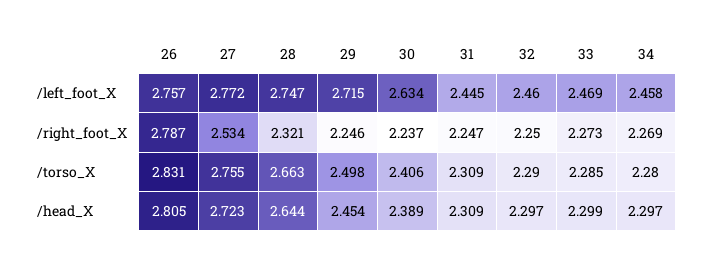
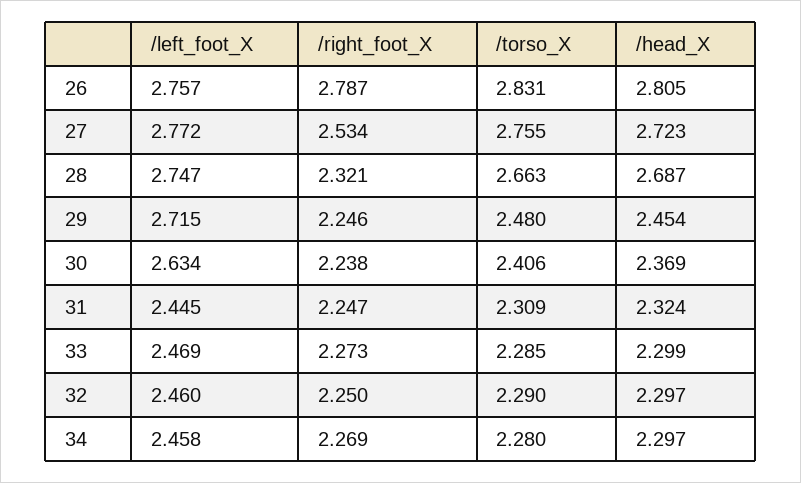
  {
    "26": {
      "/left_foot_X": 2.757,
      "/right_foot_X": 2.787,
      "/torso_X": 2.831,
      "/head_X": 2.805
    },
    "27": {
      "/left_foot_X": 2.772,
      "/right_foot_X": 2.534,
      "/torso_X": 2.755,
      "/head_X": 2.723
    },
    "28": {
      "/left_foot_X": 2.747,
      "/right_foot_X": 2.321,
      "/torso_X": 2.663,
-     "/head_X": 2.644
+     "/head_X": 2.687
    },
    "29": {
      "/left_foot_X": 2.715,
      "/right_foot_X": 2.246,
-     "/torso_X": 2.498,
+     "/torso_X": 2.48,
      "/head_X": 2.454
    },
    "30": {
      "/left_foot_X": 2.634,
-     "/right_foot_X": 2.237,
+     "/right_foot_X": 2.238,
      "/torso_X": 2.406,
-     "/head_X": 2.389
+     "/head_X": 2.369
    },
    "31": {
      "/left_foot_X": 2.445,
      "/right_foot_X": 2.247,
      "/torso_X": 2.309,
-     "/head_X": 2.309
+     "/head_X": 2.324
    },
    "32": {
      "/left_foot_X": 2.46,
      "/right_foot_X": 2.25,
      "/torso_X": 2.29,
      "/head_X": 2.297
    },
    "33": {
      "/left_foot_X": 2.469,
      "/right_foot_X": 2.273,
      "/torso_X": 2.285,
      "/head_X": 2.299
    },
    "34": {
      "/left_foot_X": 2.458,
      "/right_foot_X": 2.269,
      "/torso_X": 2.28,
      "/head_X": 2.297
    }
  }

